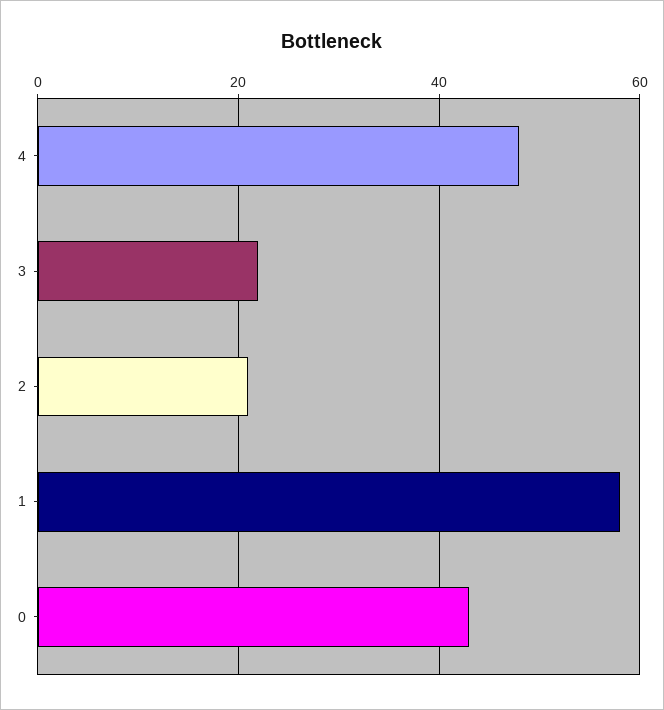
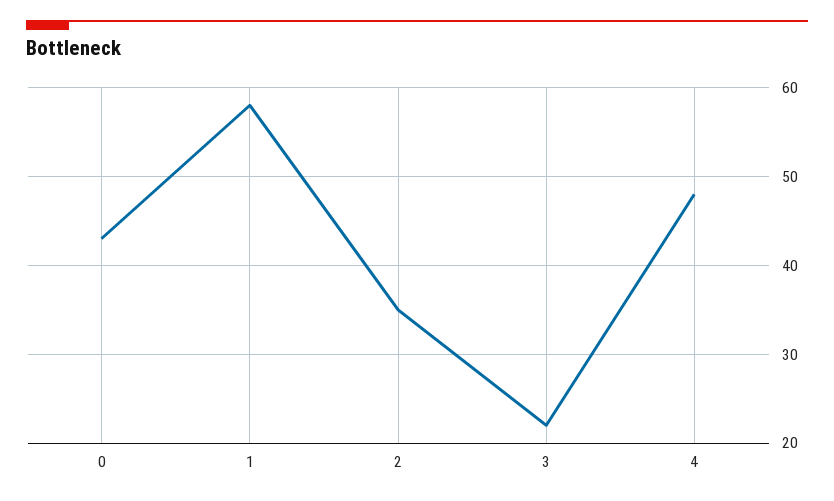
  {
    "4": 48,
    "3": 22,
-   "2": 20,
+   "2": 35,
    "1": 58,
    "0": 43
  }

